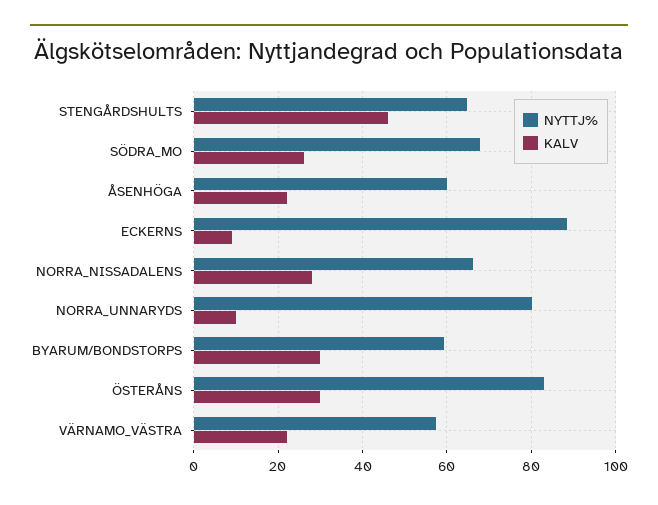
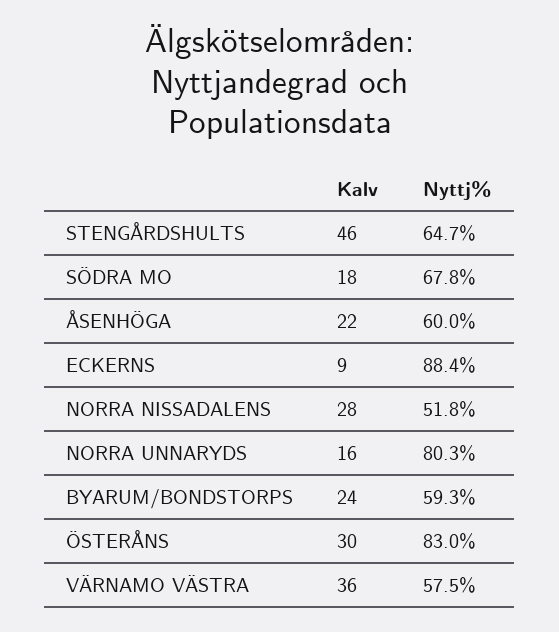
  {
    "NYTTJ%": {
      "STENGÅRDSHULTS": 64.7,
      "SÖDRA_MO": 67.8,
      "ÅSENHÖGA": 60,
      "ECKERNS": 88.4,
-     "NORRA_NISSADALENS": 66,
+     "NORRA_NISSADALENS": 51.8,
      "NORRA_UNNARYDS": 80.3,
      "BYARUM/BONDSTORPS": 59.3,
      "ÖSTERÅNS": 83,
      "VÄRNAMO_VÄSTRA": 57.5
    },
    "KALV": {
      "STENGÅRDSHULTS": 46,
-     "SÖDRA_MO": 26,
+     "SÖDRA_MO": 18,
      "ÅSENHÖGA": 22,
      "ECKERNS": 9,
      "NORRA_NISSADALENS": 28,
-     "NORRA_UNNARYDS": 10,
+     "NORRA_UNNARYDS": 16,
-     "BYARUM/BONDSTORPS": 30,
+     "BYARUM/BONDSTORPS": 24,
      "ÖSTERÅNS": 30,
-     "VÄRNAMO_VÄSTRA": 22
+     "VÄRNAMO_VÄSTRA": 36
    }
  }

